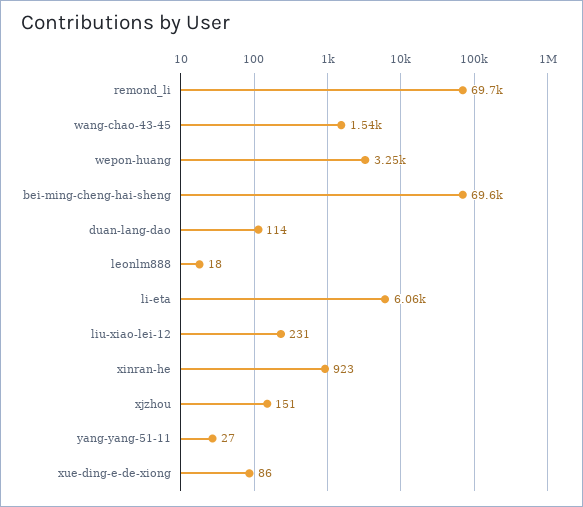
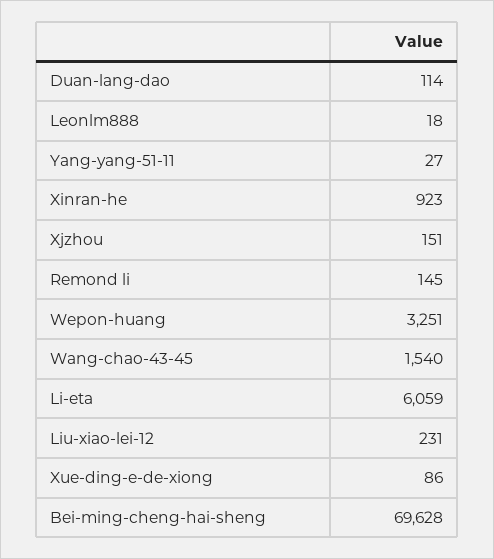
  {
-   "remond_li": 69700,
+   "remond_li": 145,
    "wang-chao-43-45": 1540,
    "wepon-huang": 3251,
    "bei-ming-cheng-hai-sheng": 69628,
    "duan-lang-dao": 114,
    "leonlm888": 18,
    "li-eta": 6059,
    "liu-xiao-lei-12": 231,
    "xinran-he": 923,
    "xjzhou": 151,
    "yang-yang-51-11": 27,
    "xue-ding-e-de-xiong": 86
  }

